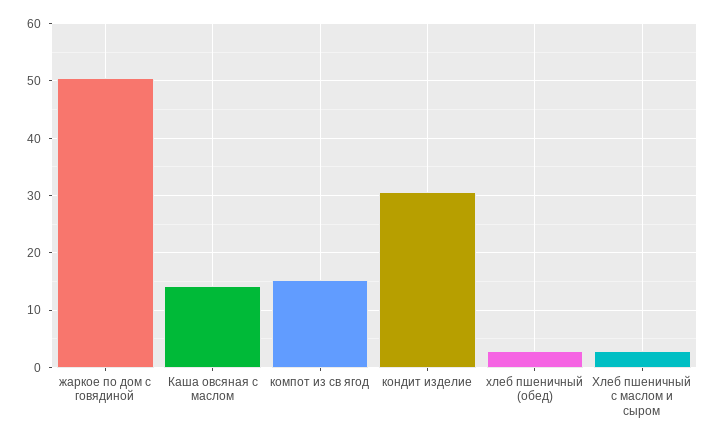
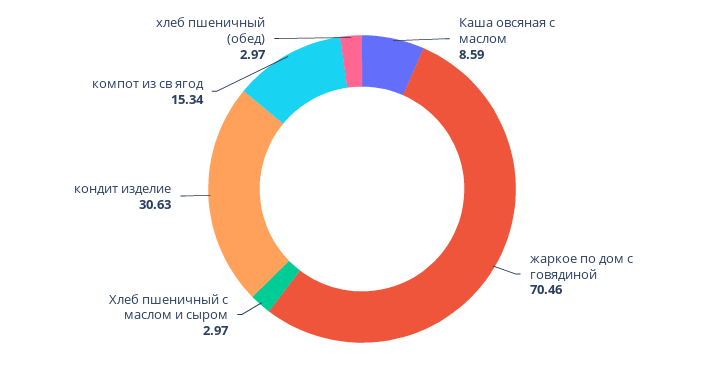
  {
-   "жаркое по дом с говядиной": 50,
+   "жаркое по дом с говядиной": 70.46,
-   "Каша овсяная с маслом": 14,
+   "Каша овсяная с маслом": 8.59,
    "компот из св ягод": 15.34,
    "кондит изделие": 30.63,
    "хлеб пшеничный (обед)": 2.97,
    "Хлеб пшеничный с маслом и сыром": 2.97
  }

